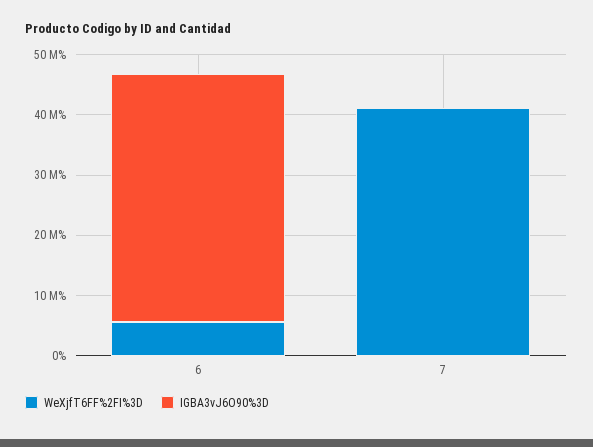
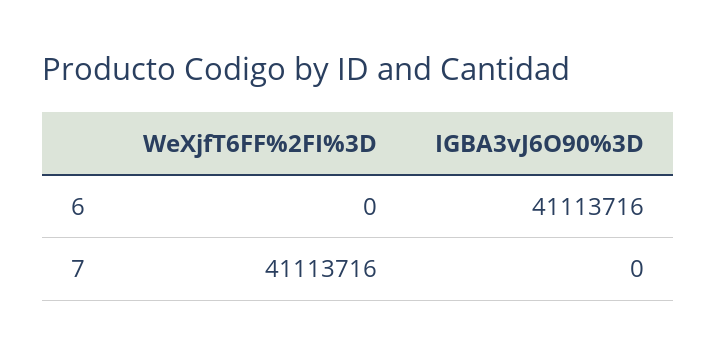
  {
    "WeXjfT6FF%2FI%3D": {
-     "6": 6000000,
+     "6": 0,
      "7": 41113716
    },
    "IGBA3vJ6O90%3D": {
      "6": 41113716,
      "7": 0
    }
  }

